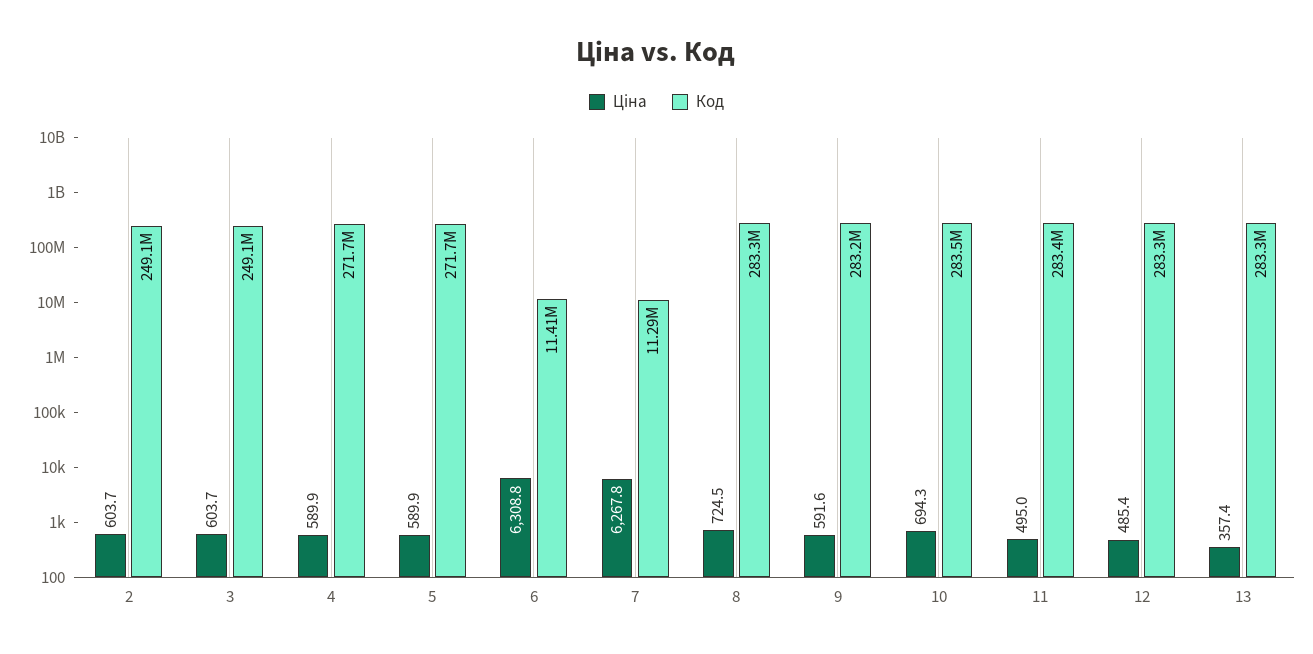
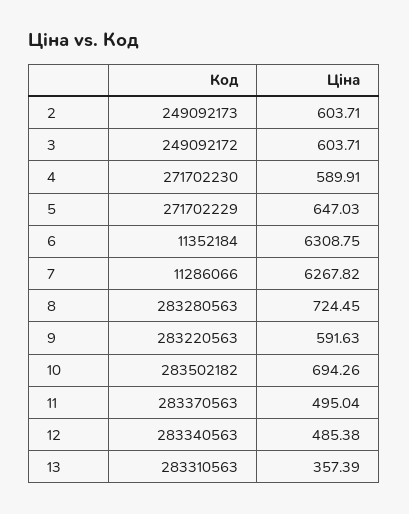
  {
    "Ціна": {
      "2": 603.71,
      "3": 603.71,
      "4": 589.91,
-     "5": 589.9,
+     "5": 647.03,
      "6": 6308.75,
      "7": 6267.82,
      "8": 724.45,
      "9": 591.63,
      "10": 694.26,
      "11": 495.04,
      "12": 485.38,
      "13": 357.39
    },
    "Код": {
      "2": 249092173,
      "3": 249092172,
      "4": 271702230,
      "5": 271702229,
-     "6": 11410000,
+     "6": 11352184,
      "7": 11286066,
      "8": 283280563,
      "9": 283220563,
      "10": 283502182,
      "11": 283370563,
      "12": 283340563,
      "13": 283310563
    }
  }

